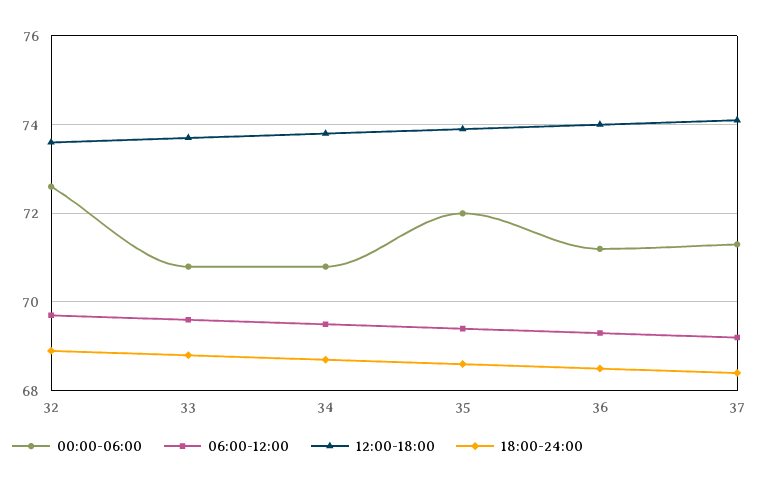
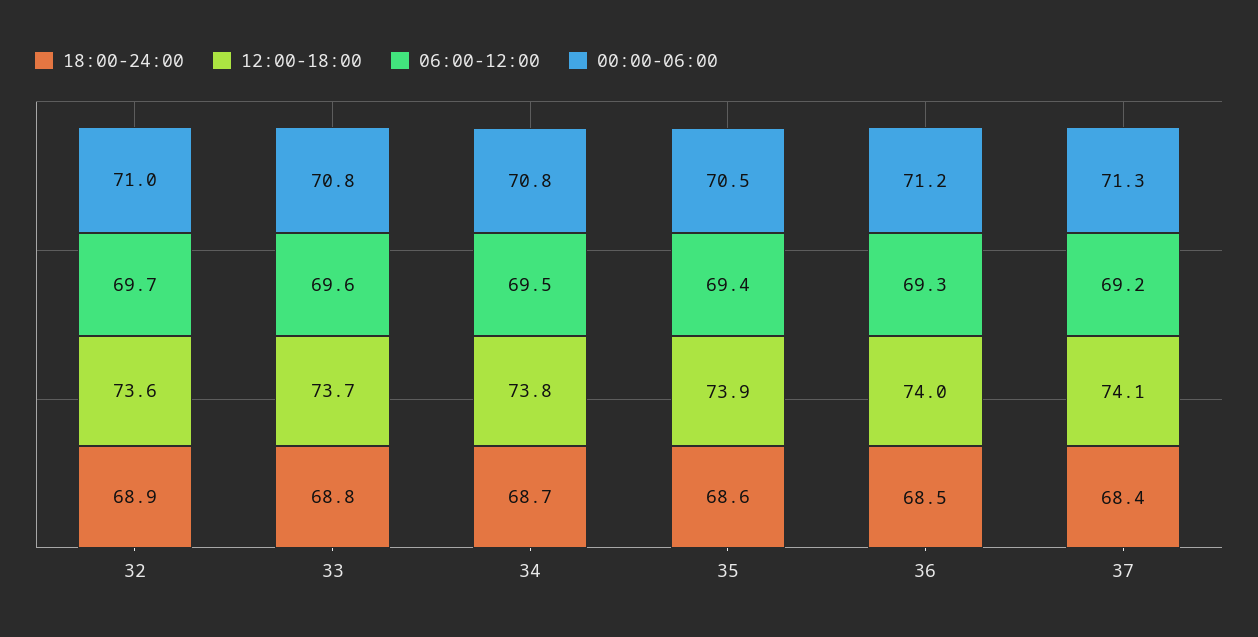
  {
    "00:00-06:00": {
-     "32": 72.5,
+     "32": 71,
      "33": 70.8,
      "34": 70.8,
-     "35": 72,
+     "35": 70.5,
      "36": 71.2,
      "37": 71.3
    },
    "06:00-12:00": {
      "32": 69.7,
      "33": 69.6,
      "34": 69.5,
      "35": 69.4,
      "36": 69.3,
      "37": 69.2
    },
    "12:00-18:00": {
      "32": 73.6,
      "33": 73.7,
      "34": 73.8,
      "35": 73.9,
      "36": 74,
      "37": 74.1
    },
    "18:00-24:00": {
      "32": 68.9,
      "33": 68.8,
      "34": 68.7,
      "35": 68.6,
      "36": 68.5,
      "37": 68.4
    }
  }

